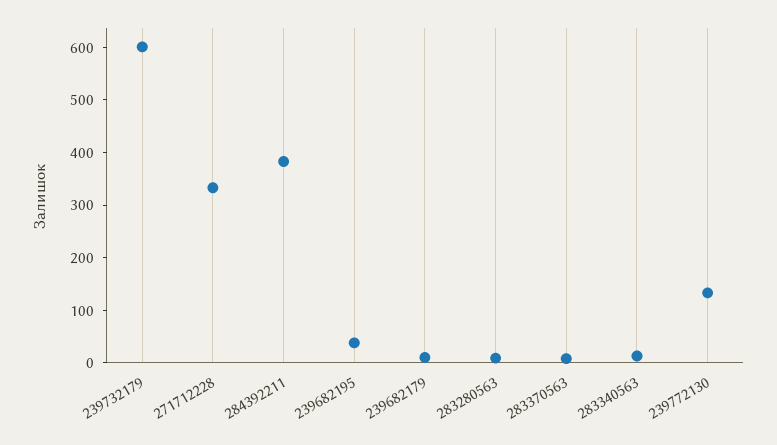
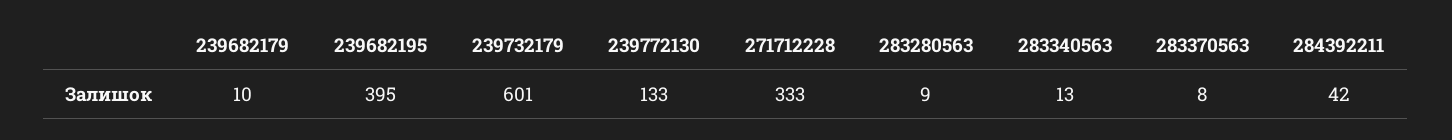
  {
    "239732179": 601,
    "271712228": 333,
-   "284392211": 380,
+   "284392211": 42,
-   "239682195": 40,
+   "239682195": 395,
    "239682179": 10,
    "283280563": 9,
    "283370563": 8,
    "283340563": 13,
    "239772130": 133
  }

